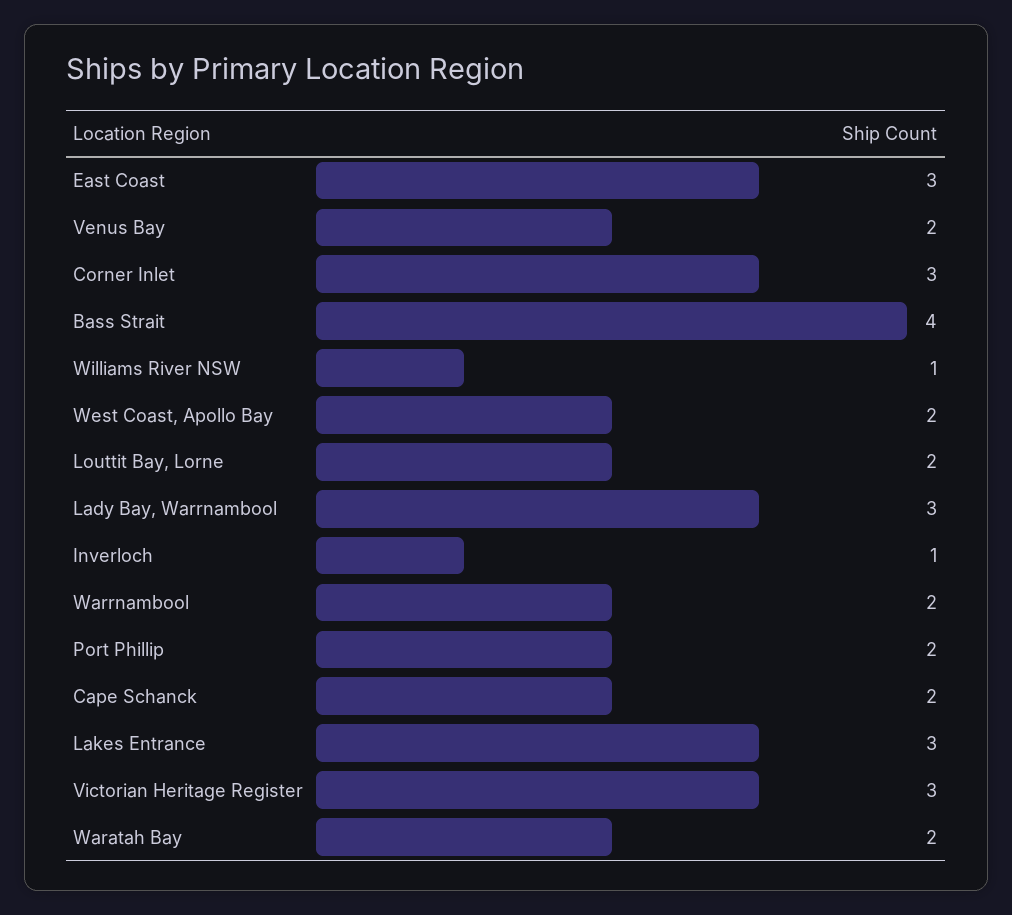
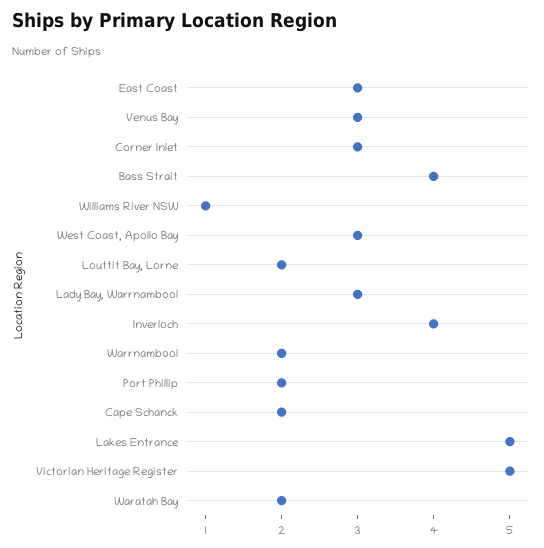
  {
    "East Coast": 3,
-   "Venus Bay": 2,
+   "Venus Bay": 3,
    "Corner Inlet": 3,
    "Bass Strait": 4,
    "Williams River NSW": 1,
-   "West Coast, Apollo Bay": 2,
+   "West Coast, Apollo Bay": 3,
    "Louttit Bay, Lorne": 2,
    "Lady Bay, Warrnambool": 3,
-   "Inverloch": 1,
+   "Inverloch": 4,
    "Warrnambool": 2,
    "Port Phillip": 2,
    "Cape Schanck": 2,
-   "Lakes Entrance": 3,
+   "Lakes Entrance": 5,
-   "Victorian Heritage Register": 3,
+   "Victorian Heritage Register": 5,
    "Waratah Bay": 2
  }

